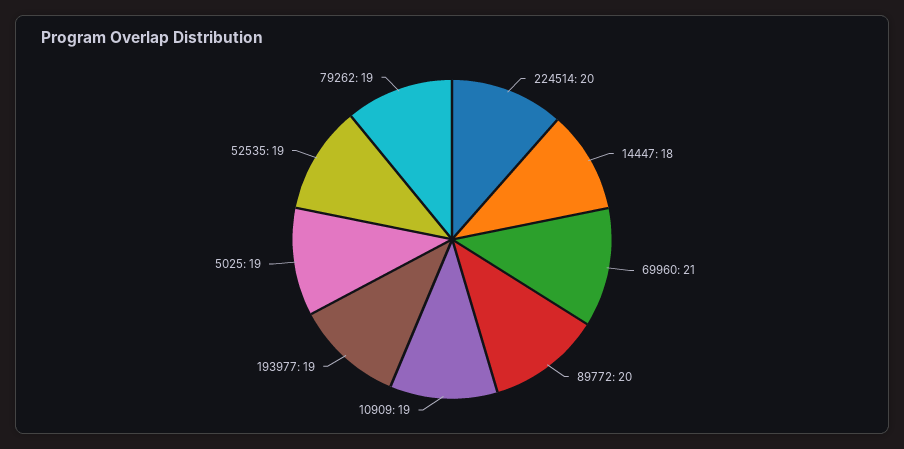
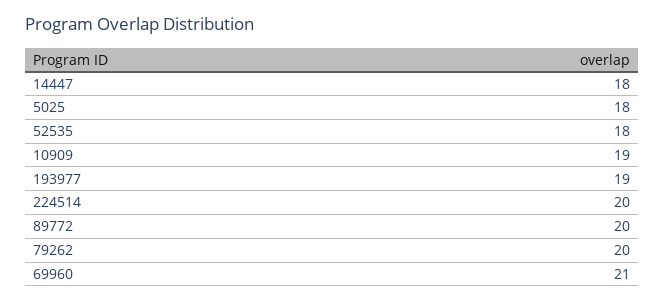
  {
    "224514": 20,
    "14447": 18,
    "69960": 21,
    "89772": 20,
    "10909": 19,
    "193977": 19,
-   "5025": 19,
+   "5025": 18,
-   "52535": 19,
+   "52535": 18,
-   "79262": 19
+   "79262": 20
  }

